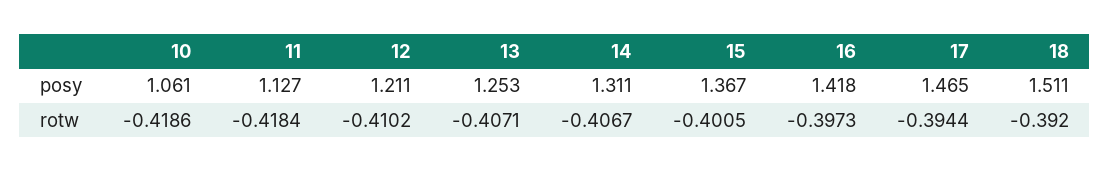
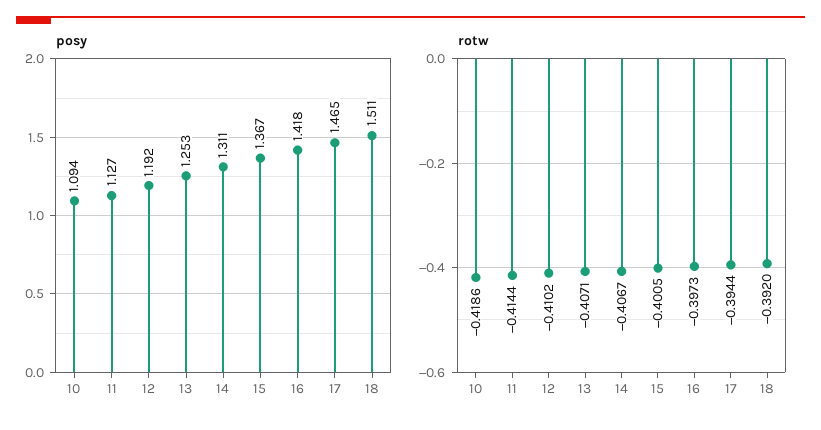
  {
    "posy": {
-     "10": 1.061,
+     "10": 1.094,
      "11": 1.127,
-     "12": 1.211,
+     "12": 1.192,
      "13": 1.253,
      "14": 1.311,
      "15": 1.367,
      "16": 1.418,
      "17": 1.465,
      "18": 1.511
    },
    "rotw": {
      "10": -0.4186,
-     "11": -0.4184,
+     "11": -0.4144,
      "12": -0.4102,
      "13": -0.4071,
      "14": -0.4067,
      "15": -0.4005,
      "16": -0.3973,
      "17": -0.3944,
      "18": -0.392
    }
  }

